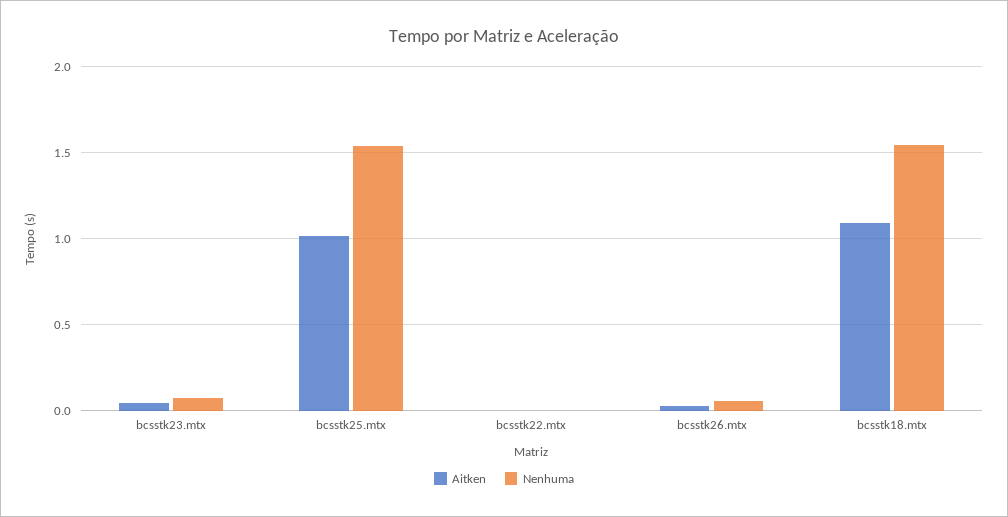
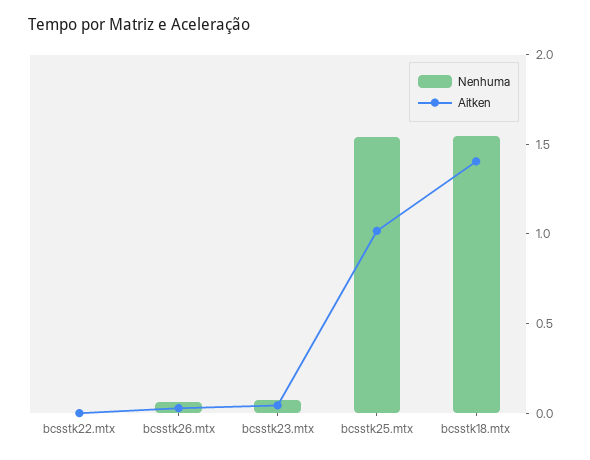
  {
    "Aitken": {
      "bcsstk23.mtx": 0.05,
      "bcsstk25.mtx": 1,
      "bcsstk22.mtx": 0,
      "bcsstk26.mtx": 0.05,
-     "bcsstk18.mtx": 1.1
+     "bcsstk18.mtx": 1.4
    },
    "Nenhuma": {
      "bcsstk23.mtx": 0.05,
      "bcsstk25.mtx": 1.55,
      "bcsstk22.mtx": 0,
      "bcsstk26.mtx": 0.05,
      "bcsstk18.mtx": 1.55
    }
  }

